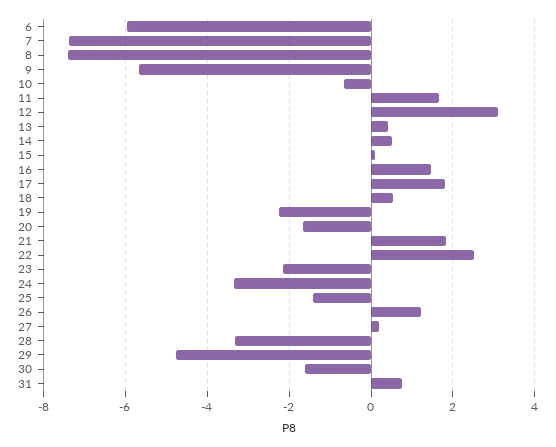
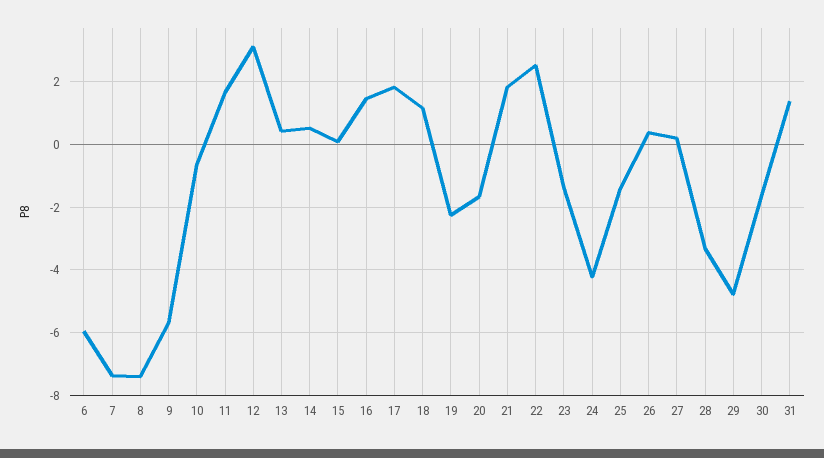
  {
    "6": -6,
    "7": -7.4,
    "8": -7.4,
    "9": -5.6,
    "10": -0.6,
    "11": 1.6,
    "12": 3.2,
    "13": 0.4,
    "14": 0.6,
    "15": 0,
    "16": 1.4,
    "17": 1.8,
-   "18": 0.6,
+   "18": 1.2,
    "19": -2.2,
    "20": -1.6,
    "21": 1.8,
    "22": 2.6,
-   "23": -2.2,
+   "23": -1.4,
-   "24": -3.4,
+   "24": -4.2,
    "25": -1.4,
-   "26": 1.2,
+   "26": 0.4,
    "27": 0.2,
    "28": -3.4,
    "29": -4.8,
    "30": -1.6,
-   "31": 0.8
+   "31": 1.4
  }

